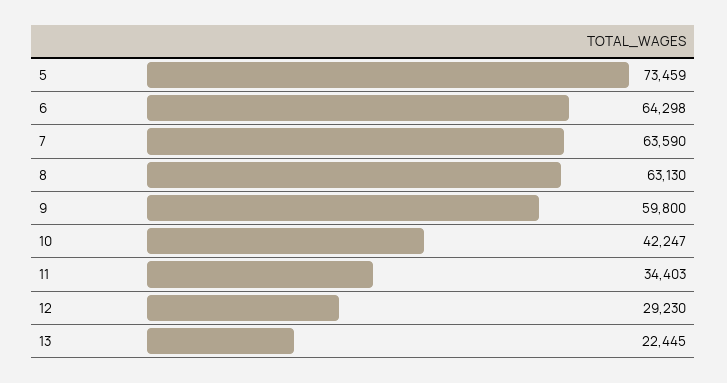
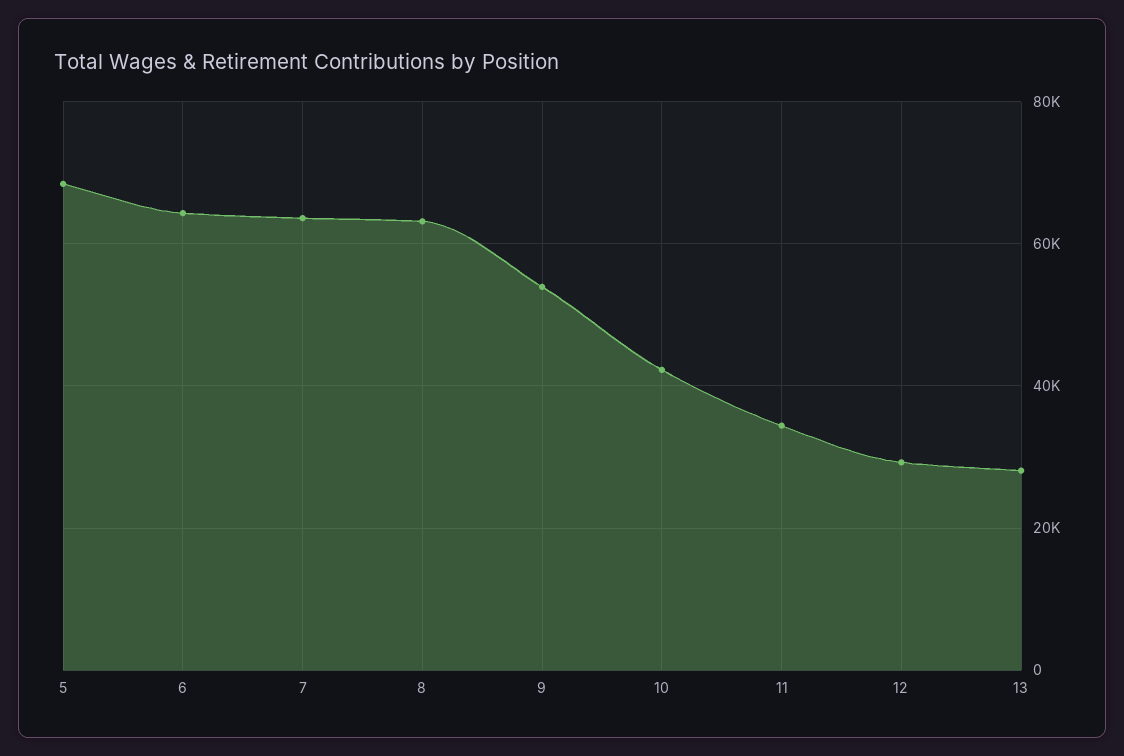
  {
-   "5": 73459,
+   "5": 68000,
    "6": 64298,
    "7": 63590,
    "8": 63130,
-   "9": 59800,
+   "9": 54000,
    "10": 42247,
    "11": 34403,
    "12": 29230,
-   "13": 22445
+   "13": 28000
  }

